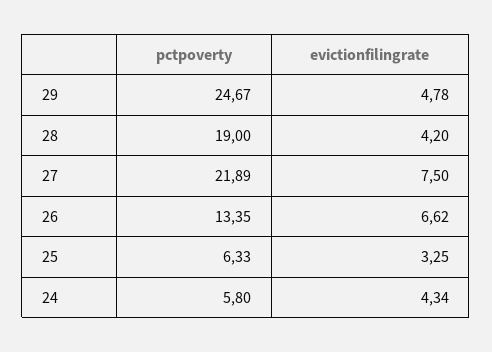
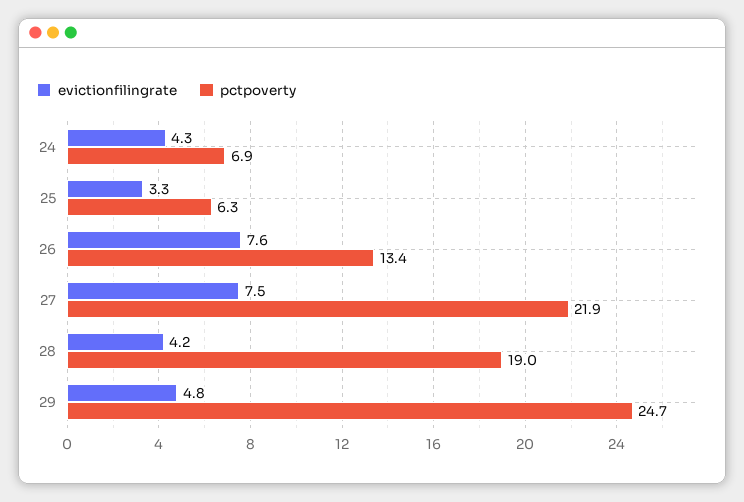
  {
    "pctpoverty": {
      "29": 24.67,
      "28": 19,
      "27": 21.89,
      "26": 13.35,
      "25": 6.33,
-     "24": 5.8
+     "24": 6.9
    },
    "evictionfilingrate": {
      "29": 4.78,
      "28": 4.2,
      "27": 7.5,
-     "26": 6.62,
+     "26": 7.6,
      "25": 3.25,
      "24": 4.34
    }
  }

